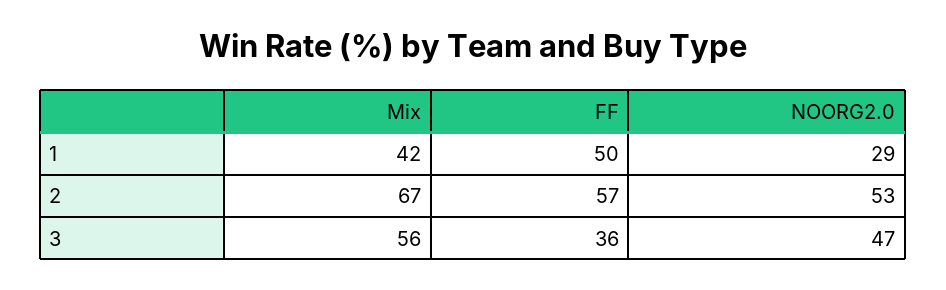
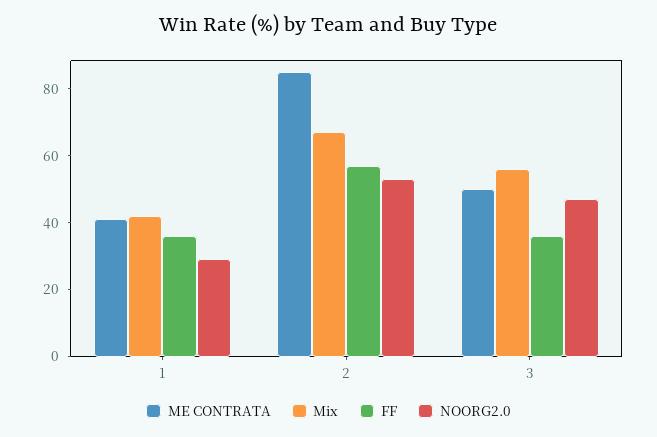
  {
    "Mix": {
      "1": 42,
      "2": 67,
      "3": 56
    },
    "FF": {
-     "1": 50,
+     "1": 35,
      "2": 57,
      "3": 36
    },
    "NOORG2.0": {
      "1": 29,
      "2": 53,
      "3": 47
-   }
+   },
+   "ME CONTRATA": {
+     "1": 40,
+     "2": 85,
+     "3": 50
+   }
  }

